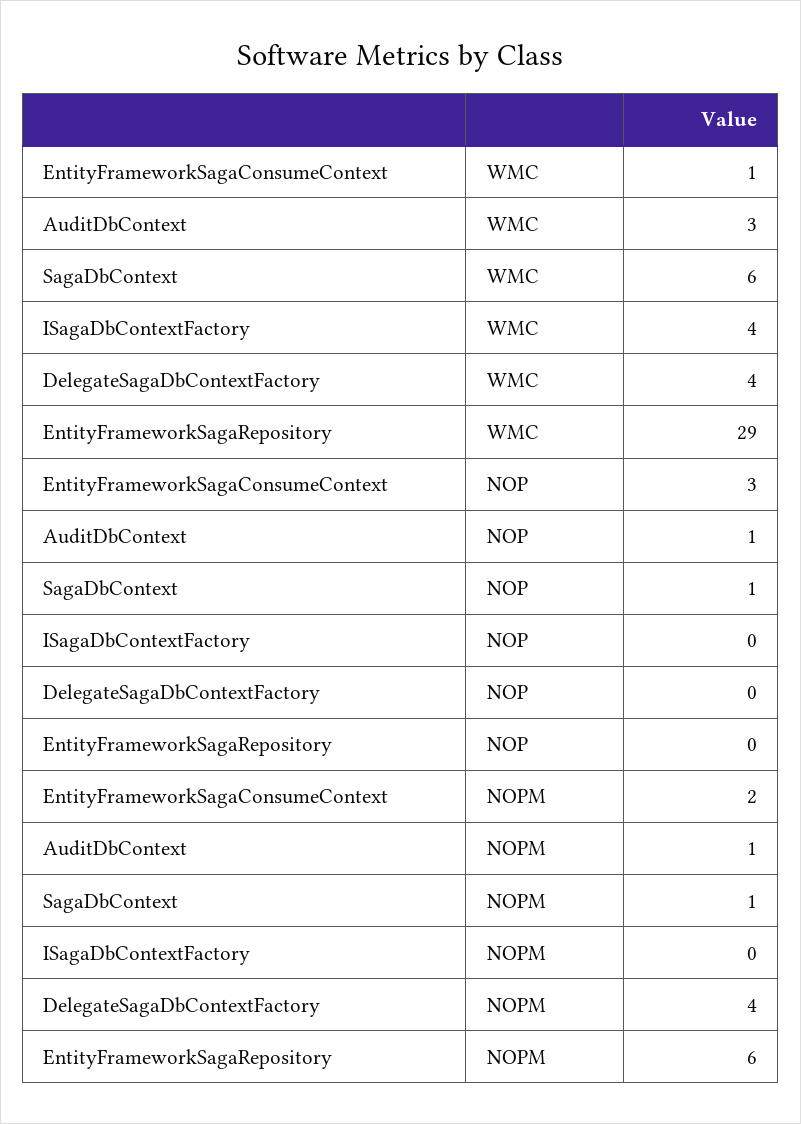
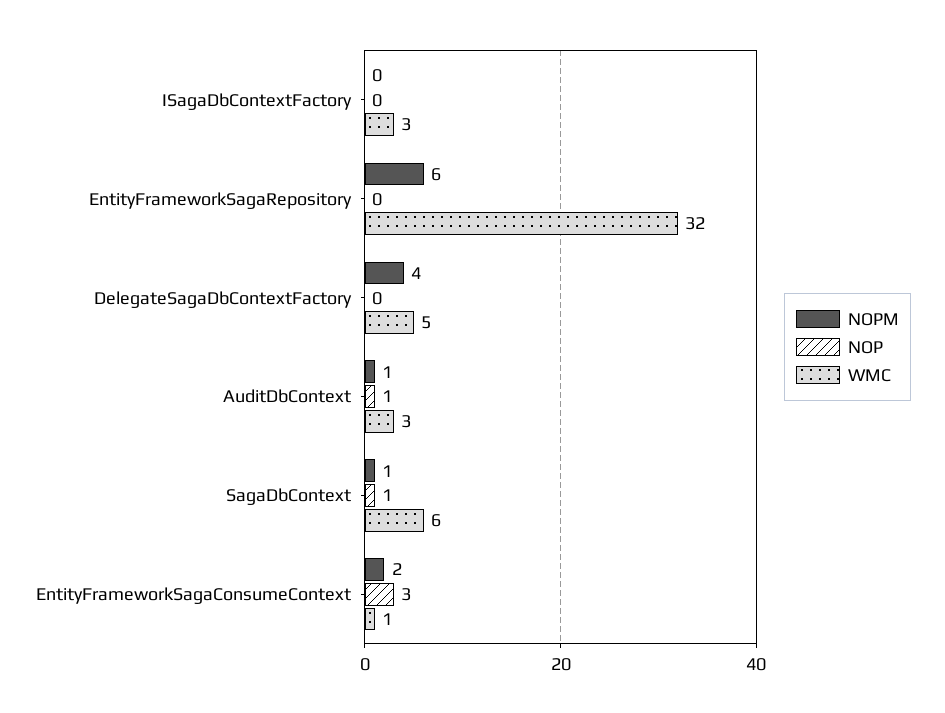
  {
    "WMC": {
      "EntityFrameworkSagaConsumeContext": 1,
      "AuditDbContext": 3,
      "SagaDbContext": 6,
-     "ISagaDbContextFactory": 4,
+     "ISagaDbContextFactory": 3,
-     "DelegateSagaDbContextFactory": 4,
+     "DelegateSagaDbContextFactory": 5,
-     "EntityFrameworkSagaRepository": 29
+     "EntityFrameworkSagaRepository": 32
    },
    "NOP": {
      "EntityFrameworkSagaConsumeContext": 3,
      "AuditDbContext": 1,
      "SagaDbContext": 1,
      "ISagaDbContextFactory": 0,
      "DelegateSagaDbContextFactory": 0,
      "EntityFrameworkSagaRepository": 0
    },
    "NOPM": {
      "EntityFrameworkSagaConsumeContext": 2,
      "AuditDbContext": 1,
      "SagaDbContext": 1,
      "ISagaDbContextFactory": 0,
      "DelegateSagaDbContextFactory": 4,
      "EntityFrameworkSagaRepository": 6
    }
  }

